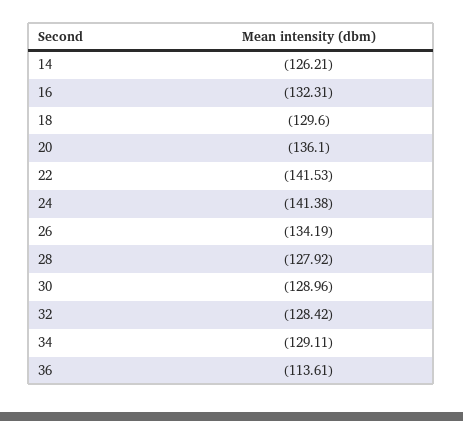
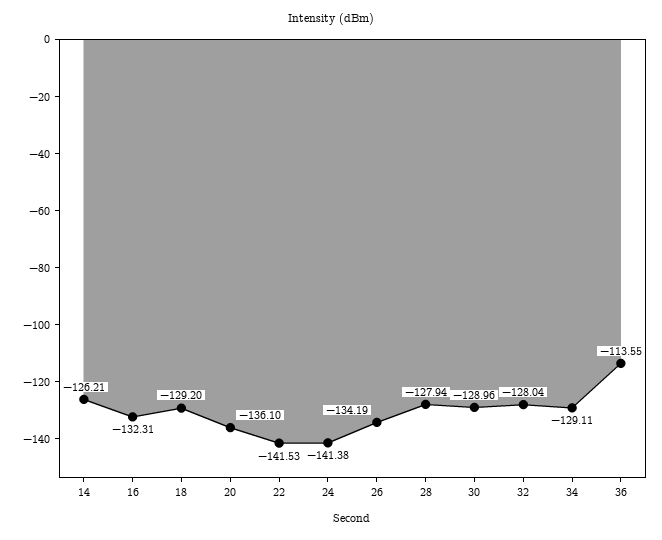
  {
    "14": -126.21,
    "16": -132.31,
-   "18": -129.6,
+   "18": -129.2,
    "20": -136.1,
    "22": -141.53,
    "24": -141.38,
    "26": -134.19,
-   "28": -127.92,
+   "28": -127.94,
    "30": -128.96,
-   "32": -128.42,
+   "32": -128.04,
    "34": -129.11,
-   "36": -113.61
+   "36": -113.55
  }

